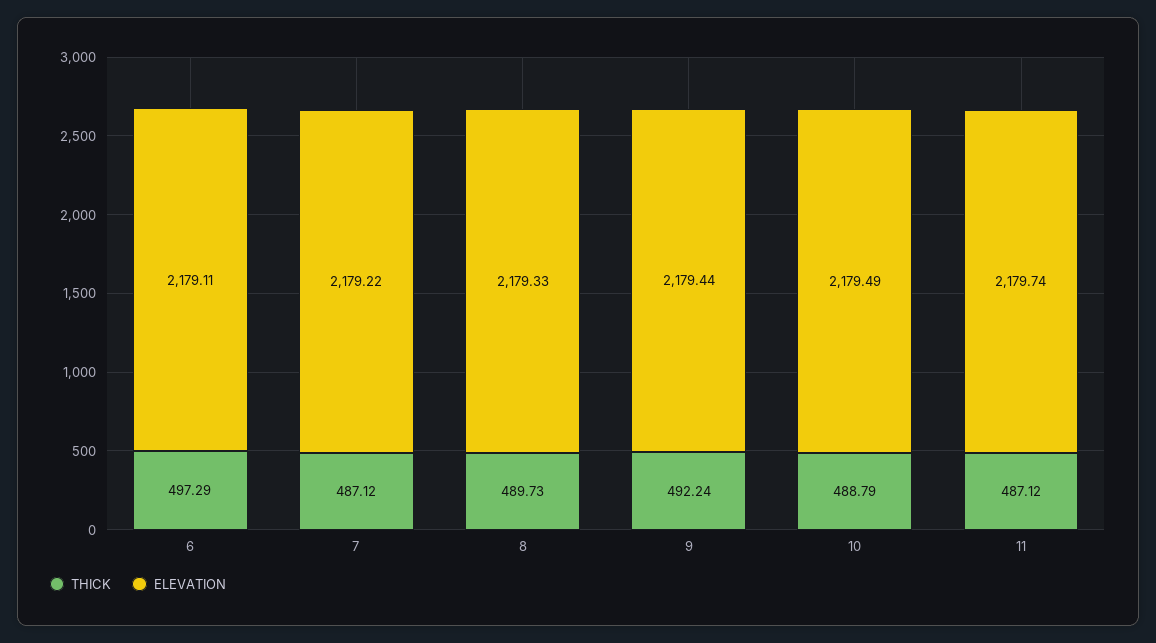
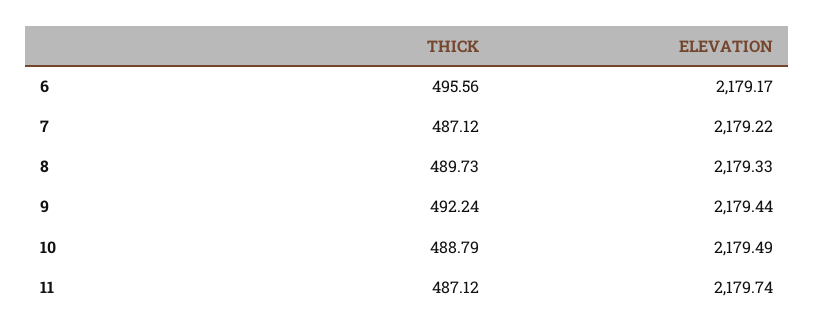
  {
    "THICK": {
-     "6": 497.29,
+     "6": 495.56,
      "7": 487.12,
      "8": 489.73,
      "9": 492.24,
      "10": 488.79,
      "11": 487.12
    },
    "ELEVATION": {
-     "6": 2179.11,
+     "6": 2179.17,
      "7": 2179.22,
      "8": 2179.33,
      "9": 2179.44,
      "10": 2179.49,
      "11": 2179.74
    }
  }

